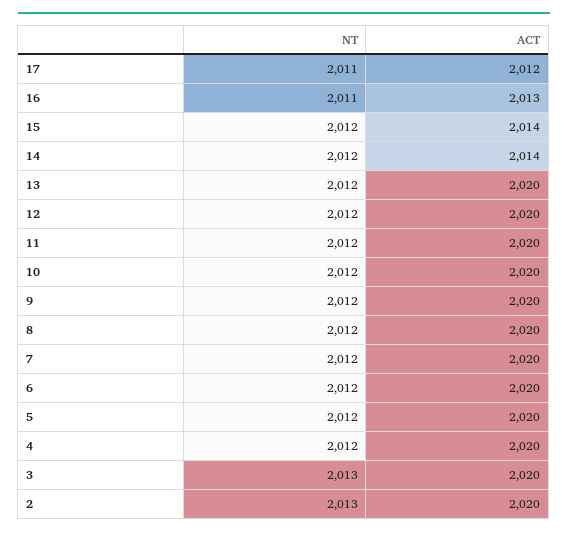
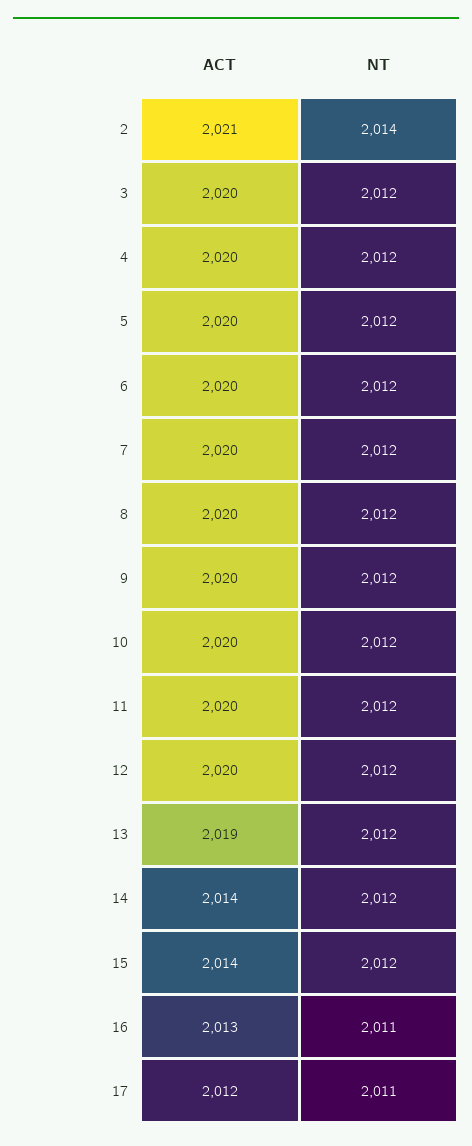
  {
    "NT": {
      "17": 2011,
      "16": 2011,
      "15": 2012,
      "14": 2012,
      "13": 2012,
      "12": 2012,
      "11": 2012,
      "10": 2012,
      "9": 2012,
      "8": 2012,
      "7": 2012,
      "6": 2012,
      "5": 2012,
      "4": 2012,
-     "3": 2013,
+     "3": 2012,
-     "2": 2013
+     "2": 2014
    },
    "ACT": {
      "17": 2012,
      "16": 2013,
      "15": 2014,
      "14": 2014,
-     "13": 2020,
+     "13": 2019,
      "12": 2020,
      "11": 2020,
      "10": 2020,
      "9": 2020,
      "8": 2020,
      "7": 2020,
      "6": 2020,
      "5": 2020,
      "4": 2020,
      "3": 2020,
-     "2": 2020
+     "2": 2021
    }
  }

